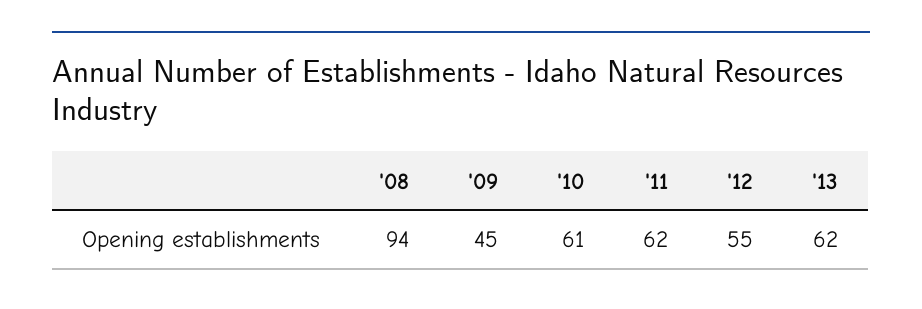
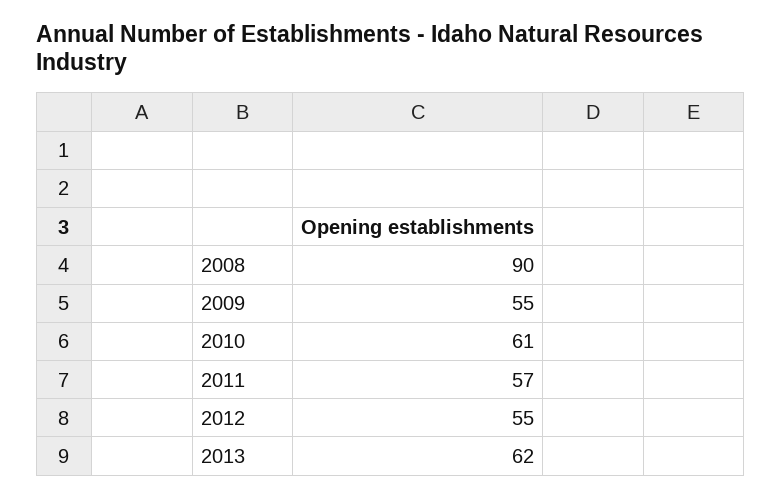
  {
-   "'08": 94,
+   "'08": 90,
-   "'09": 45,
+   "'09": 55,
    "'10": 61,
-   "'11": 62,
+   "'11": 57,
    "'12": 55,
    "'13": 62
  }

